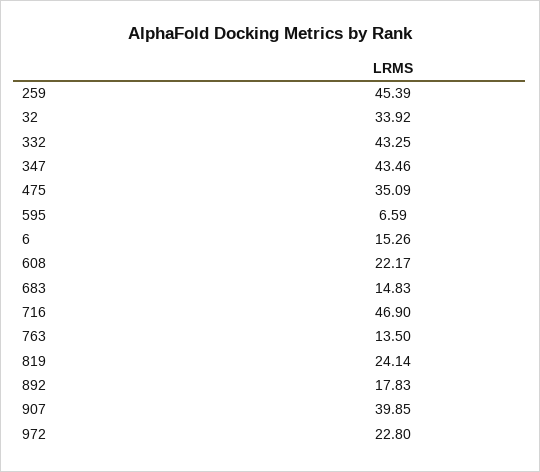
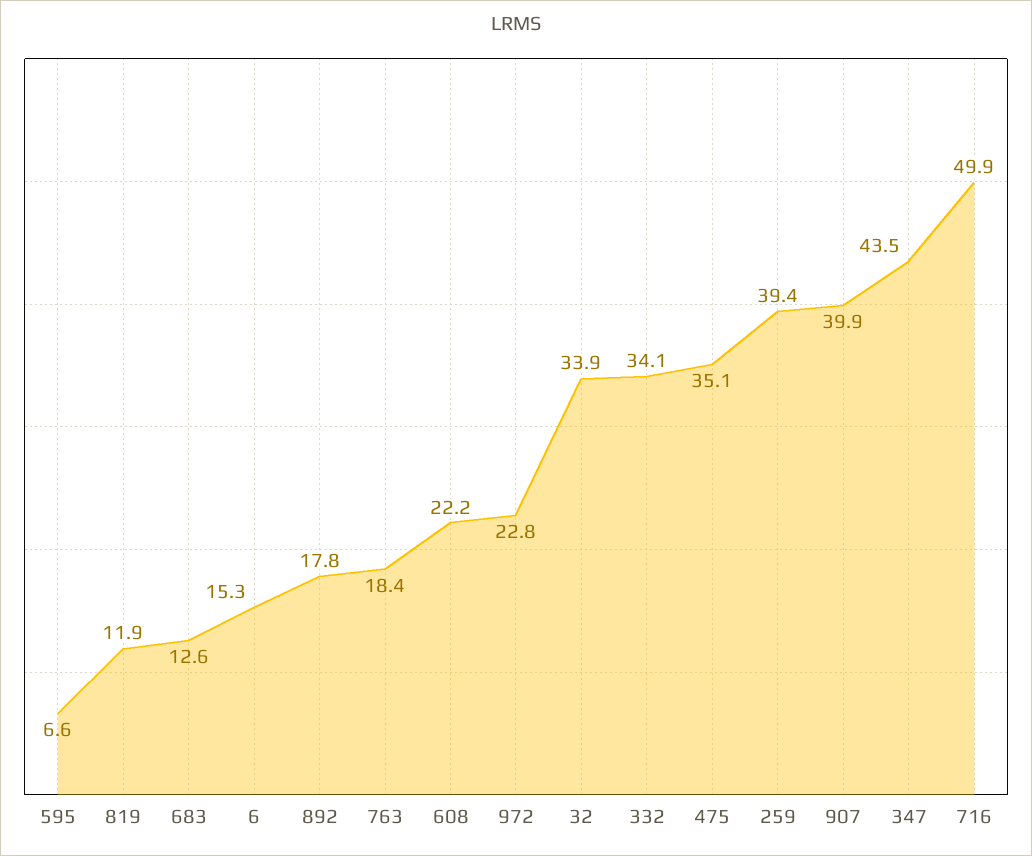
  {
-   "259": 45.39,
+   "259": 39.4,
    "32": 33.92,
-   "332": 43.25,
+   "332": 34.1,
    "347": 43.46,
    "475": 35.09,
    "595": 6.59,
    "6": 15.26,
    "608": 22.17,
-   "683": 14.83,
+   "683": 12.6,
-   "716": 46.9,
+   "716": 49.9,
-   "763": 13.5,
+   "763": 18.4,
-   "819": 24.14,
+   "819": 11.9,
    "892": 17.83,
    "907": 39.85,
    "972": 22.8
  }

